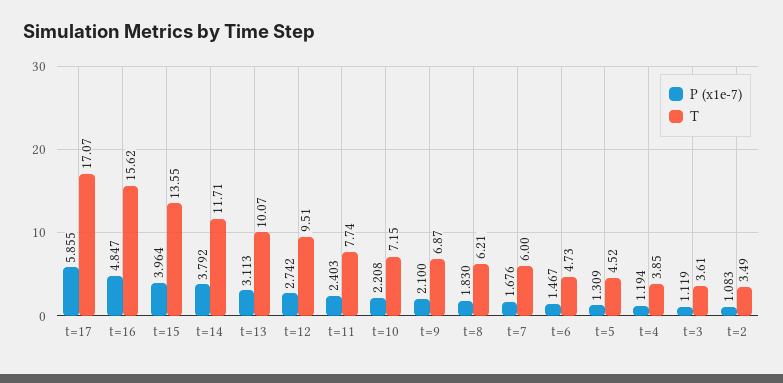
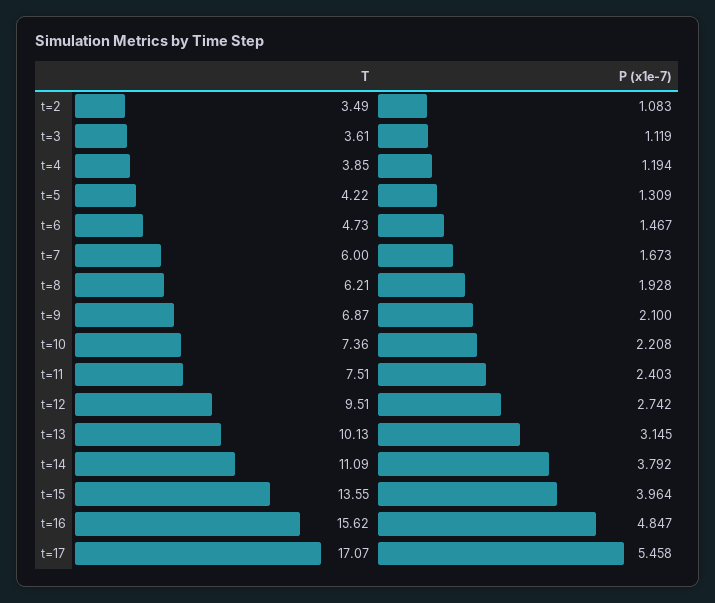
  {
    "P (x1e-7)": {
-     "t=17": 5.855,
+     "t=17": 5.458,
      "t=16": 4.847,
      "t=15": 3.964,
      "t=14": 3.792,
-     "t=13": 3.113,
+     "t=13": 3.145,
      "t=12": 2.742,
      "t=11": 2.403,
      "t=10": 2.208,
      "t=9": 2.1,
-     "t=8": 1.83,
+     "t=8": 1.928,
-     "t=7": 1.676,
+     "t=7": 1.673,
      "t=6": 1.467,
      "t=5": 1.309,
      "t=4": 1.194,
      "t=3": 1.119,
      "t=2": 1.083
    },
    "T": {
      "t=17": 17.07,
      "t=16": 15.62,
      "t=15": 13.55,
-     "t=14": 11.71,
+     "t=14": 11.09,
-     "t=13": 10.07,
+     "t=13": 10.13,
      "t=12": 9.51,
-     "t=11": 7.74,
+     "t=11": 7.51,
-     "t=10": 7.15,
+     "t=10": 7.36,
      "t=9": 6.87,
      "t=8": 6.21,
      "t=7": 6,
      "t=6": 4.73,
-     "t=5": 4.52,
+     "t=5": 4.22,
      "t=4": 3.85,
      "t=3": 3.61,
      "t=2": 3.49
    }
  }

